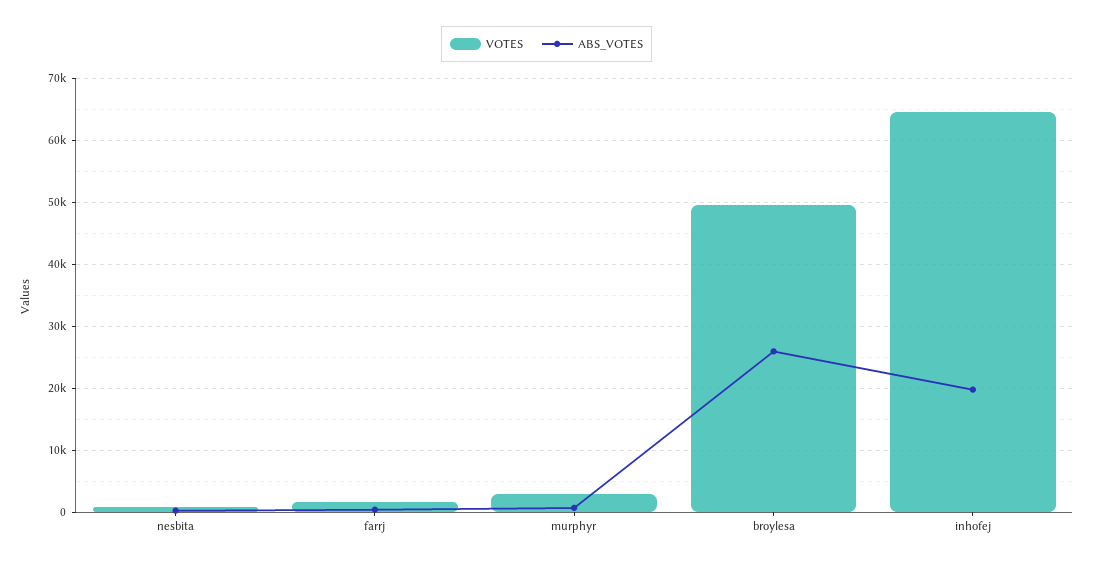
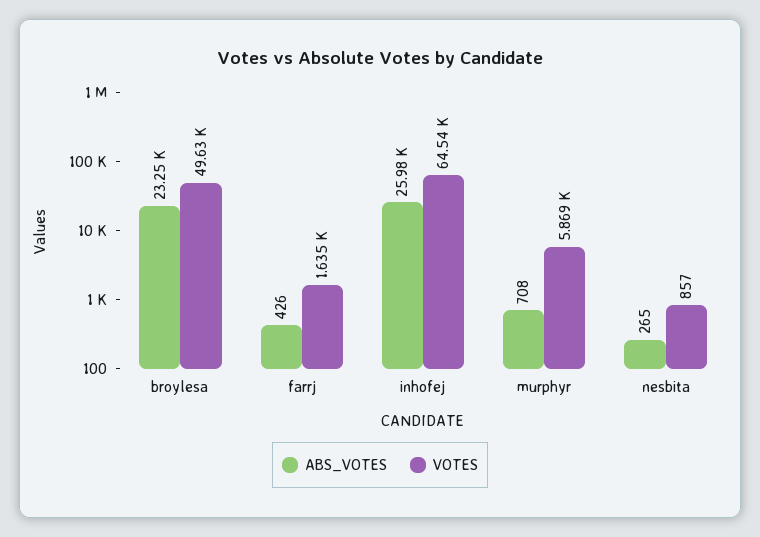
  {
    "VOTES": {
      "nesbita": 857,
      "farrj": 1635,
-     "murphyr": 3000,
+     "murphyr": 5869,
      "broylesa": 49630,
      "inhofej": 64540
    },
    "ABS_VOTES": {
      "nesbita": 265,
      "farrj": 426,
      "murphyr": 708,
-     "broylesa": 26000,
+     "broylesa": 23250,
-     "inhofej": 20000
+     "inhofej": 25980
    }
  }

